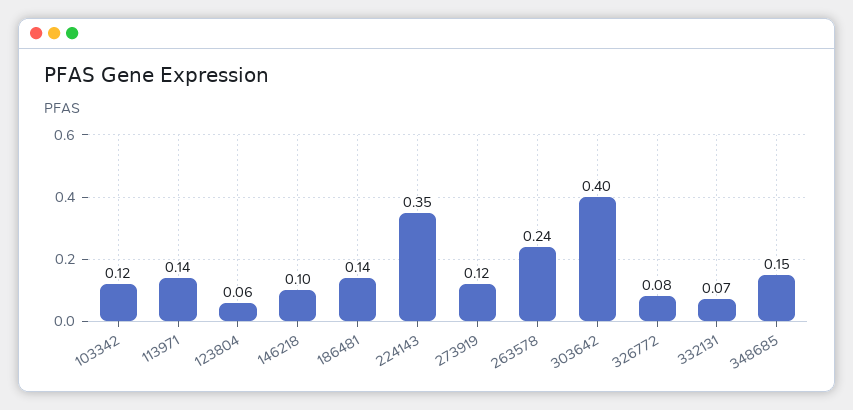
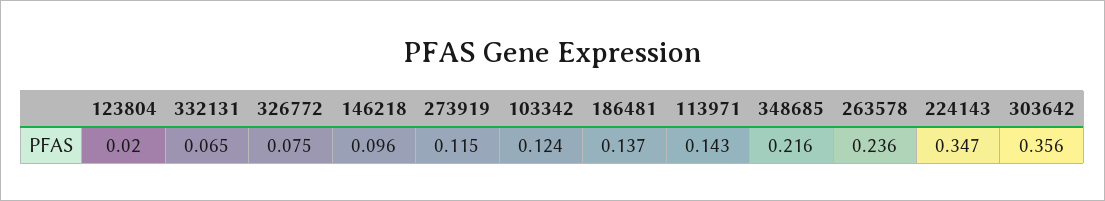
  {
    "103342": 0.124,
    "113971": 0.143,
-   "123804": 0.06,
+   "123804": 0.02,
    "146218": 0.096,
    "186481": 0.137,
    "224143": 0.347,
    "273919": 0.115,
    "263578": 0.236,
-   "303642": 0.4,
+   "303642": 0.356,
    "326772": 0.075,
    "332131": 0.065,
-   "348685": 0.15
+   "348685": 0.216
  }

